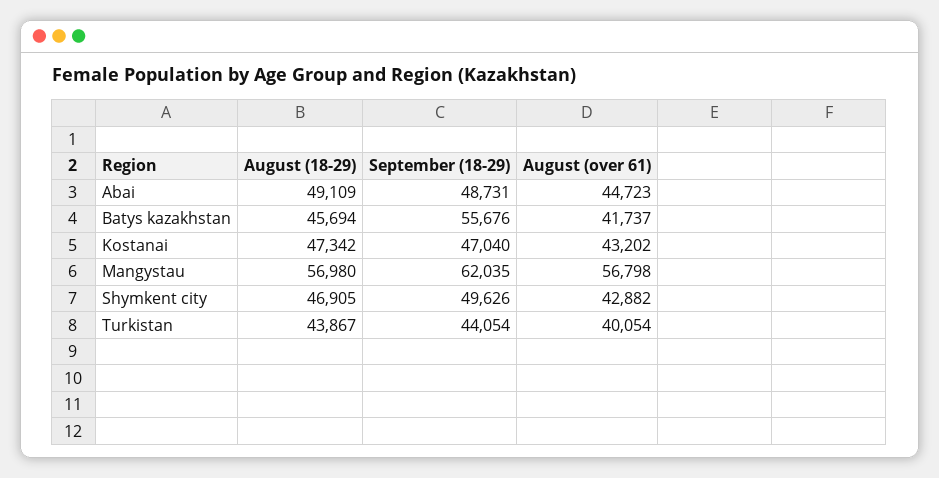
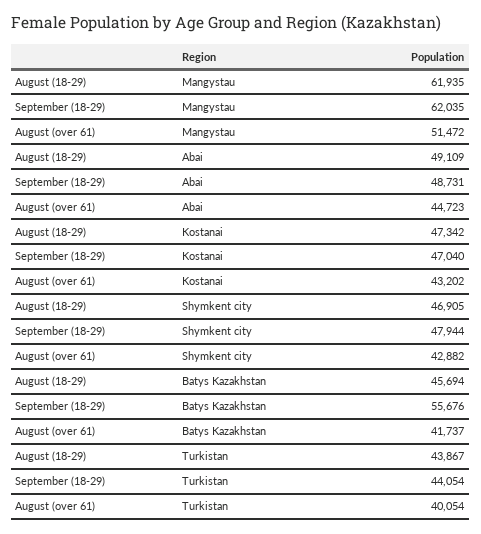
  {
    "August (18-29)": {
      "Abai": 49109,
      "Batys kazakhstan": 45694,
      "Kostanai": 47342,
-     "Mangystau": 56980,
+     "Mangystau": 61935,
      "Shymkent city": 46905,
      "Turkistan": 43867
    },
    "September (18-29)": {
      "Abai": 48731,
      "Batys kazakhstan": 55676,
      "Kostanai": 47040,
      "Mangystau": 62035,
-     "Shymkent city": 49626,
+     "Shymkent city": 47944,
      "Turkistan": 44054
    },
    "August (over 61)": {
      "Abai": 44723,
      "Batys kazakhstan": 41737,
      "Kostanai": 43202,
-     "Mangystau": 56798,
+     "Mangystau": 51472,
      "Shymkent city": 42882,
      "Turkistan": 40054
    }
  }

